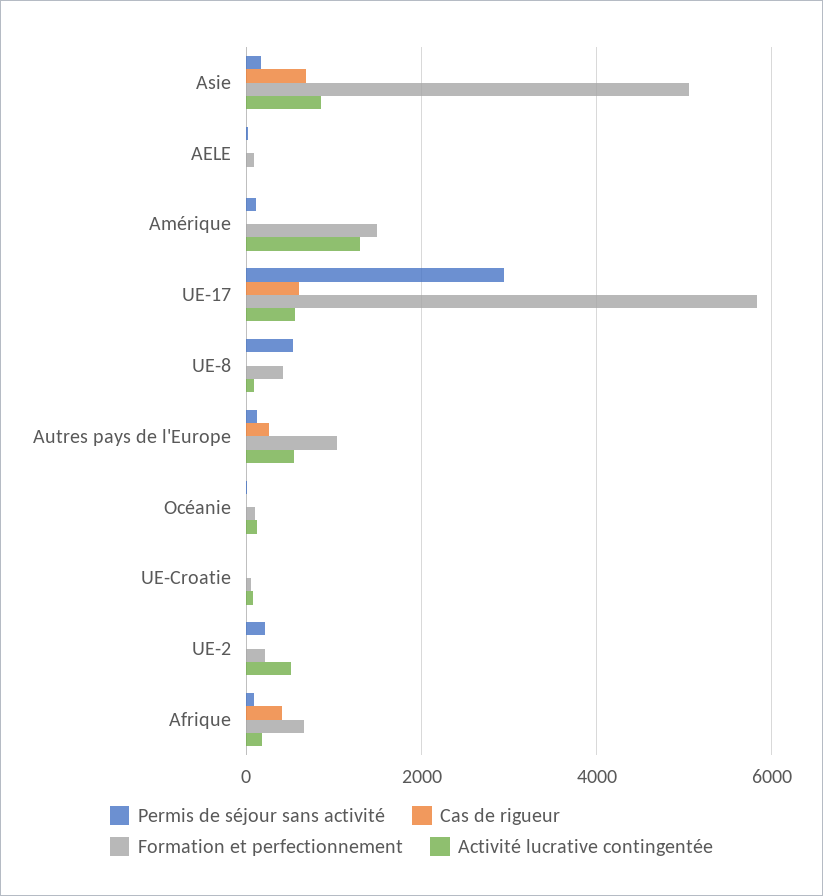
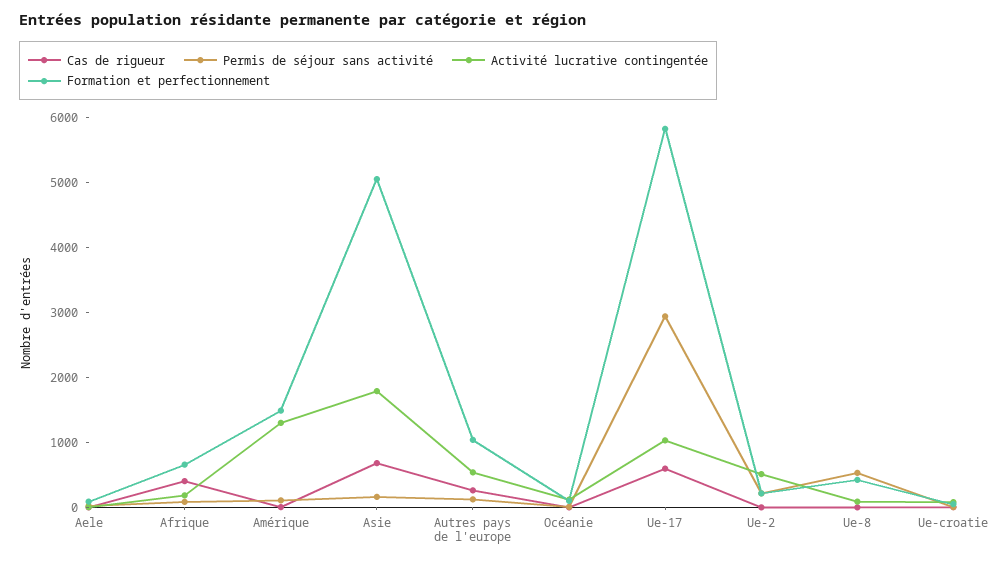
  {
    "Permis de séjour sans activité": {
      "Asie": 200,
      "AELE": 0,
      "Amérique": 200,
      "UE-17": 3000,
      "UE-8": 600,
      "Autres pays de l'Europe": 200,
      "Océanie": 0,
      "UE-Croatie": 0,
      "UE-2": 200,
      "Afrique": 0
    },
    "Cas de rigueur": {
      "Asie": 600,
      "AELE": 0,
      "Amérique": 0,
      "UE-17": 600,
      "UE-8": 0,
      "Autres pays de l'Europe": 200,
      "Océanie": 0,
      "UE-Croatie": 0,
      "UE-2": 0,
      "Afrique": 400
    },
    "Formation et perfectionnement": {
      "Asie": 5000,
      "AELE": 0,
      "Amérique": 1400,
      "UE-17": 5800,
      "UE-8": 400,
      "Autres pays de l'Europe": 1000,
      "Océanie": 0,
      "UE-Croatie": 0,
      "UE-2": 200,
      "Afrique": 600
    },
    "Activité lucrative contingentée": {
-     "Asie": 800,
+     "Asie": 1800,
      "AELE": 0,
      "Amérique": 1400,
-     "UE-17": 600,
+     "UE-17": 1000,
      "UE-8": 0,
      "Autres pays de l'Europe": 600,
      "Océanie": 200,
      "UE-Croatie": 0,
      "UE-2": 600,
      "Afrique": 200
    }
  }

